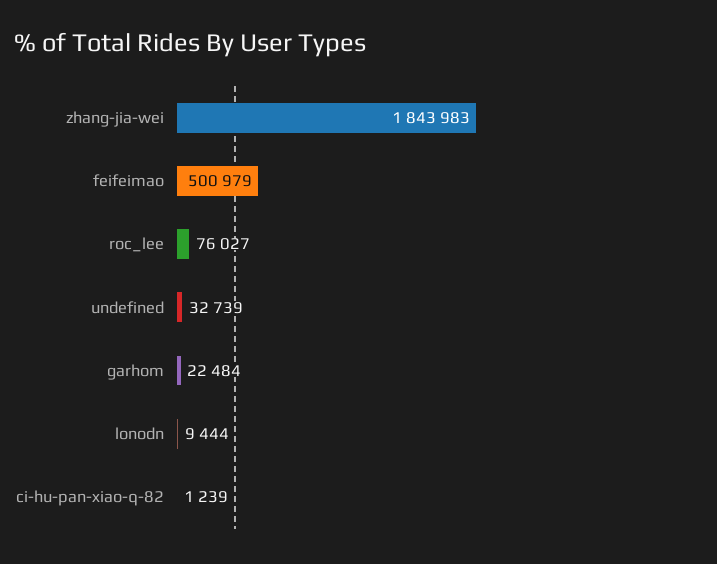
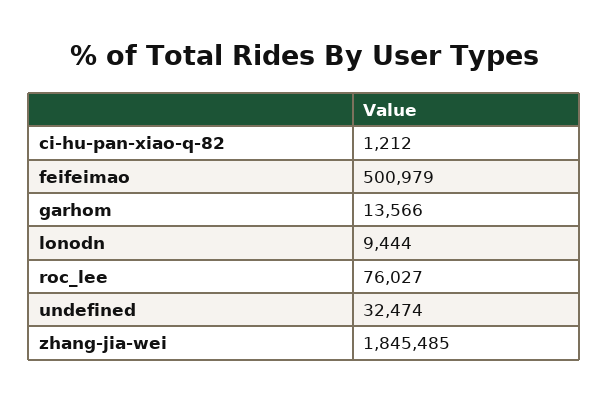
  {
-   "zhang-jia-wei": 1843983,
+   "zhang-jia-wei": 1845485,
    "feifeimao": 500979,
    "roc_lee": 76027,
-   "undefined": 32739,
+   "undefined": 32474,
-   "garhom": 22484,
+   "garhom": 13566,
    "lonodn": 9444,
-   "ci-hu-pan-xiao-q-82": 1239
+   "ci-hu-pan-xiao-q-82": 1212
  }

